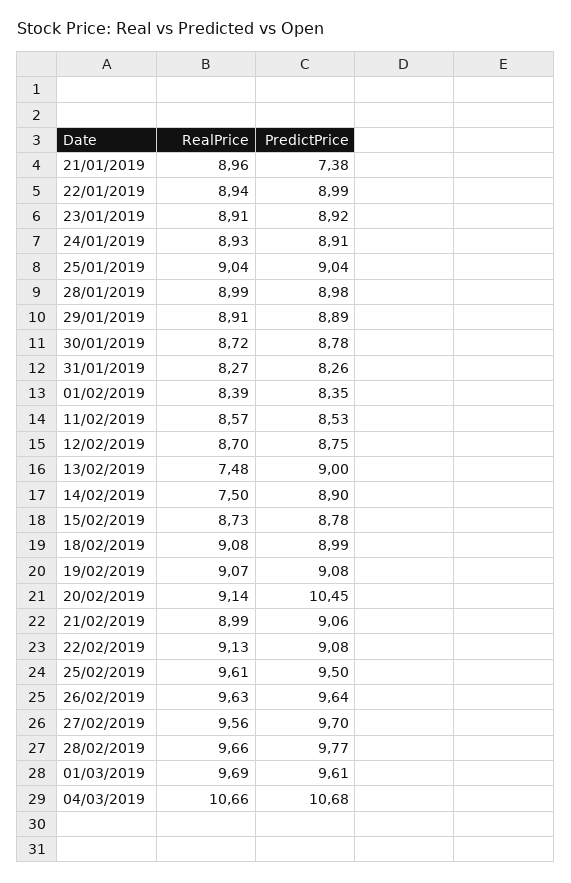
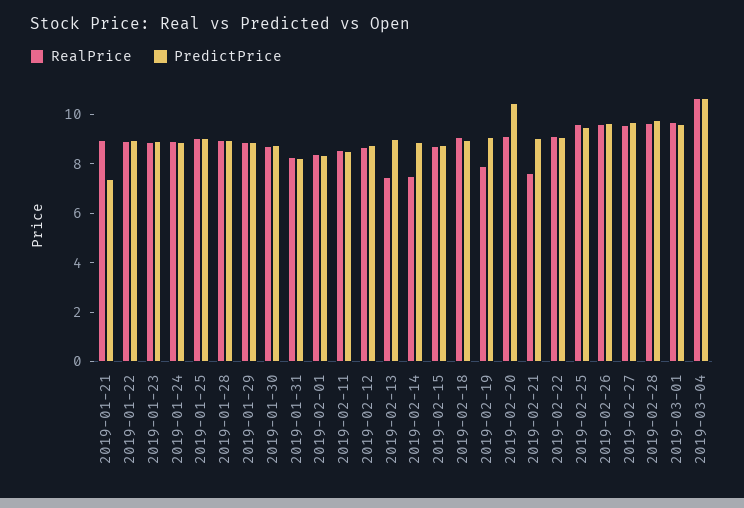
  {
    "RealPrice": {
      "21/01/2019": 8.96,
      "22/01/2019": 8.94,
      "23/01/2019": 8.91,
      "24/01/2019": 8.93,
      "25/01/2019": 9.04,
      "28/01/2019": 8.99,
      "29/01/2019": 8.91,
      "30/01/2019": 8.72,
      "31/01/2019": 8.27,
      "01/02/2019": 8.39,
      "11/02/2019": 8.57,
      "12/02/2019": 8.7,
      "13/02/2019": 7.48,
      "14/02/2019": 7.5,
      "15/02/2019": 8.73,
      "18/02/2019": 9.08,
-     "19/02/2019": 9.07,
+     "19/02/2019": 8,
      "20/02/2019": 9.14,
-     "21/02/2019": 8.99,
+     "21/02/2019": 7.5,
      "22/02/2019": 9.13,
      "25/02/2019": 9.61,
      "26/02/2019": 9.63,
      "27/02/2019": 9.56,
      "28/02/2019": 9.66,
      "01/03/2019": 9.69,
      "04/03/2019": 10.66
    },
    "PredictPrice": {
      "21/01/2019": 7.38,
      "22/01/2019": 8.99,
      "23/01/2019": 8.92,
      "24/01/2019": 8.91,
      "25/01/2019": 9.04,
      "28/01/2019": 8.98,
      "29/01/2019": 8.89,
      "30/01/2019": 8.78,
      "31/01/2019": 8.26,
      "01/02/2019": 8.35,
      "11/02/2019": 8.53,
      "12/02/2019": 8.75,
      "13/02/2019": 9,
      "14/02/2019": 8.9,
      "15/02/2019": 8.78,
      "18/02/2019": 8.99,
      "19/02/2019": 9.08,
      "20/02/2019": 10.45,
      "21/02/2019": 9.06,
      "22/02/2019": 9.08,
      "25/02/2019": 9.5,
      "26/02/2019": 9.64,
      "27/02/2019": 9.7,
      "28/02/2019": 9.77,
      "01/03/2019": 9.61,
      "04/03/2019": 10.68
    }
  }

